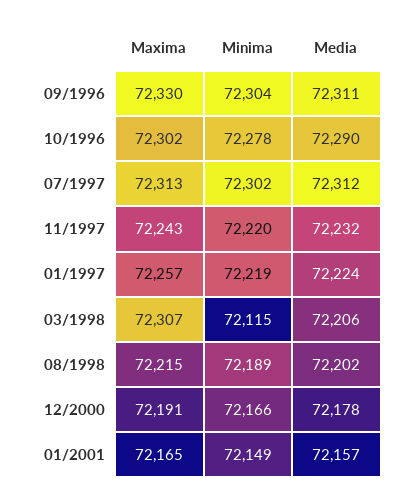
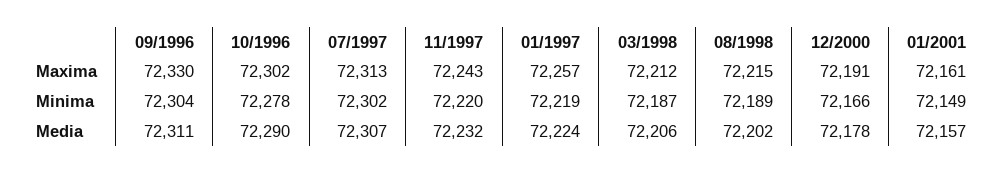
  {
    "Maxima": {
      "09/1996": 72330,
      "10/1996": 72302,
      "07/1997": 72313,
      "11/1997": 72243,
      "01/1997": 72257,
-     "03/1998": 72307,
+     "03/1998": 72212,
      "08/1998": 72215,
      "12/2000": 72191,
-     "01/2001": 72165
+     "01/2001": 72161
    },
    "Minima": {
      "09/1996": 72304,
      "10/1996": 72278,
      "07/1997": 72302,
      "11/1997": 72220,
      "01/1997": 72219,
-     "03/1998": 72115,
+     "03/1998": 72187,
      "08/1998": 72189,
      "12/2000": 72166,
      "01/2001": 72149
    },
    "Media": {
      "09/1996": 72311,
      "10/1996": 72290,
-     "07/1997": 72312,
+     "07/1997": 72307,
      "11/1997": 72232,
      "01/1997": 72224,
      "03/1998": 72206,
      "08/1998": 72202,
      "12/2000": 72178,
      "01/2001": 72157
    }
  }

